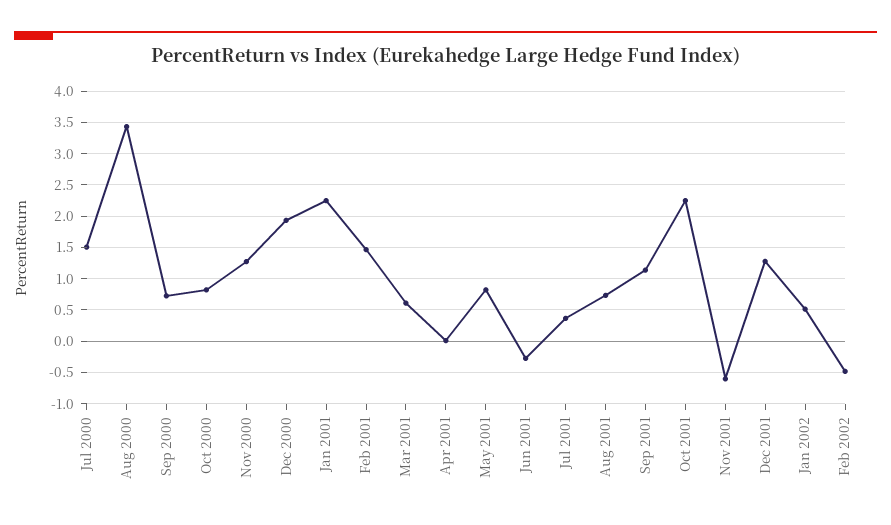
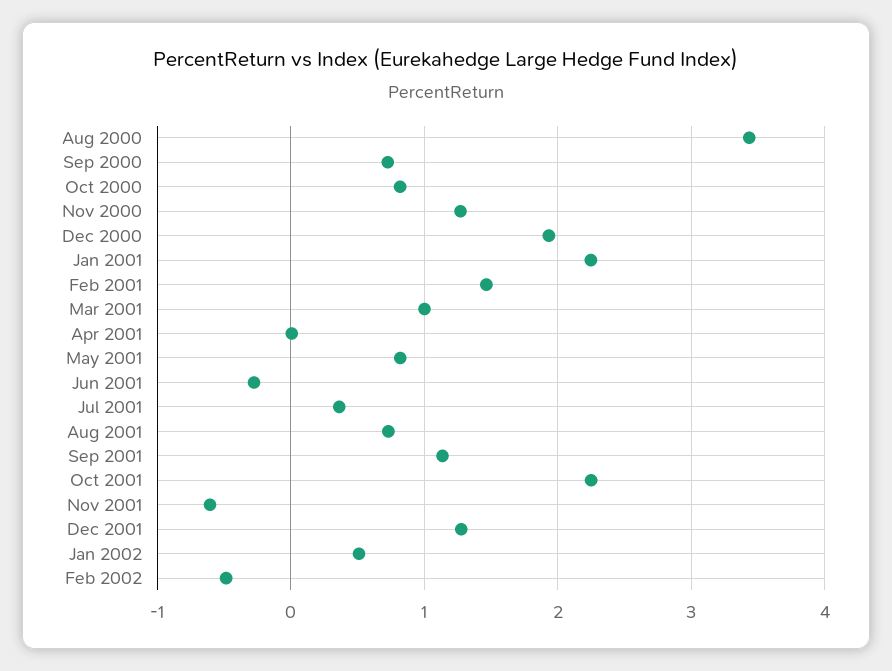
  {
-   "Jul 2000": 1.5,
    "Aug 2000": 3.4,
    "Sep 2000": 0.7,
    "Oct 2000": 0.8,
    "Nov 2000": 1.3,
    "Dec 2000": 1.9,
    "Jan 2001": 2.2,
    "Feb 2001": 1.5,
-   "Mar 2001": 0.6,
+   "Mar 2001": 1,
    "Apr 2001": 0,
    "May 2001": 0.8,
    "Jun 2001": -0.3,
    "Jul 2001": 0.4,
    "Aug 2001": 0.7,
    "Sep 2001": 1.1,
    "Oct 2001": 2.3,
    "Nov 2001": -0.6,
    "Dec 2001": 1.3,
    "Jan 2002": 0.5,
    "Feb 2002": -0.5
  }

